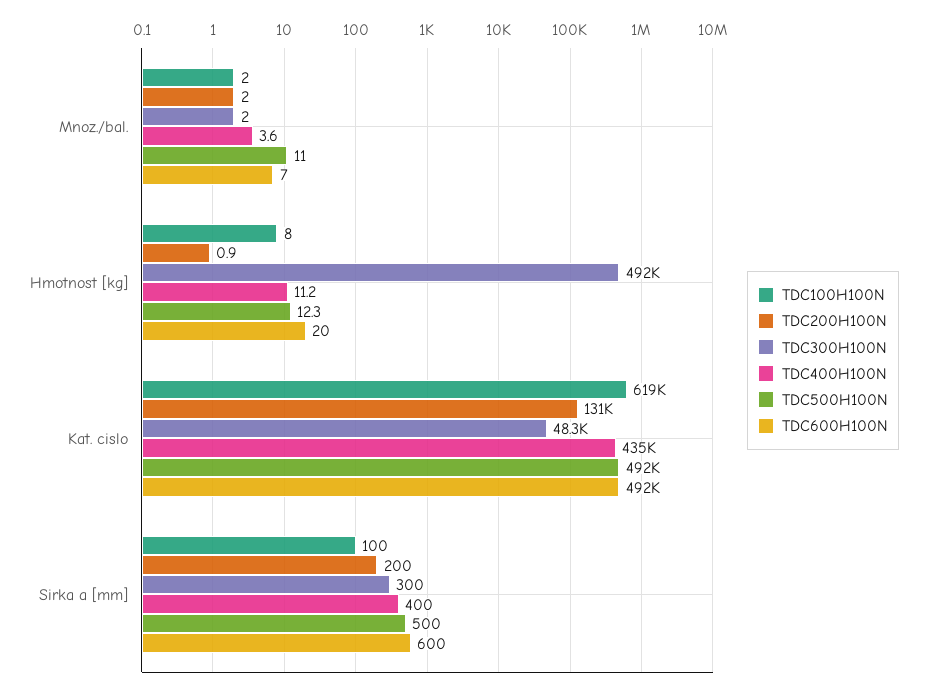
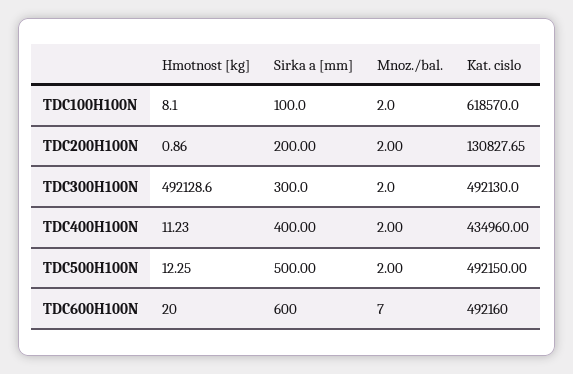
  {
    "TDC100H100N": {
      "Mnoz./bal.": 2,
      "Hmotnost [kg]": 8.1,
      "Kat. cislo": 618570,
      "Sirka a [mm]": 100
    },
    "TDC200H100N": {
      "Mnoz./bal.": 2,
      "Hmotnost [kg]": 0.86,
      "Kat. cislo": 130827.65,
      "Sirka a [mm]": 200
    },
    "TDC300H100N": {
      "Mnoz./bal.": 2,
      "Hmotnost [kg]": 492128.6,
-     "Kat. cislo": 48300,
+     "Kat. cislo": 492130,
      "Sirka a [mm]": 300
    },
    "TDC400H100N": {
-     "Mnoz./bal.": 3.6,
+     "Mnoz./bal.": 2,
      "Hmotnost [kg]": 11.23,
      "Kat. cislo": 434960,
      "Sirka a [mm]": 400
    },
    "TDC500H100N": {
-     "Mnoz./bal.": 11,
+     "Mnoz./bal.": 2,
      "Hmotnost [kg]": 12.25,
      "Kat. cislo": 492150,
      "Sirka a [mm]": 500
    },
    "TDC600H100N": {
      "Mnoz./bal.": 7,
      "Hmotnost [kg]": 20,
      "Kat. cislo": 492160,
      "Sirka a [mm]": 600
    }
  }

